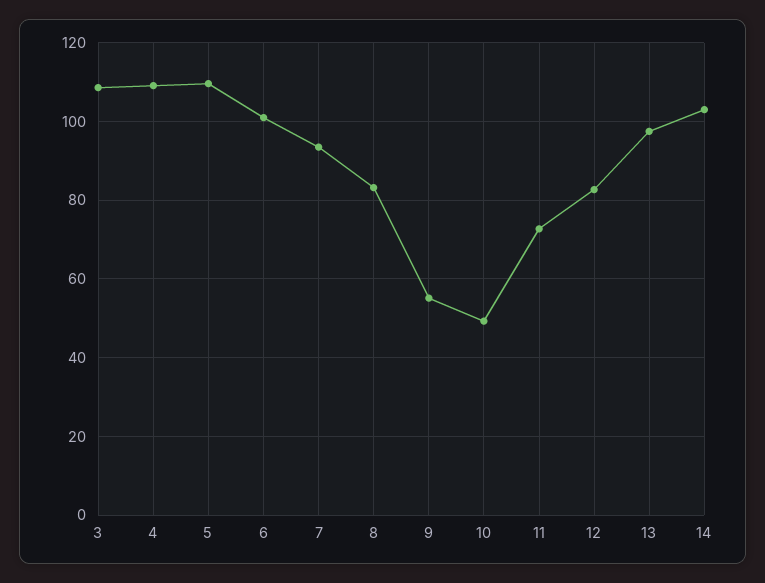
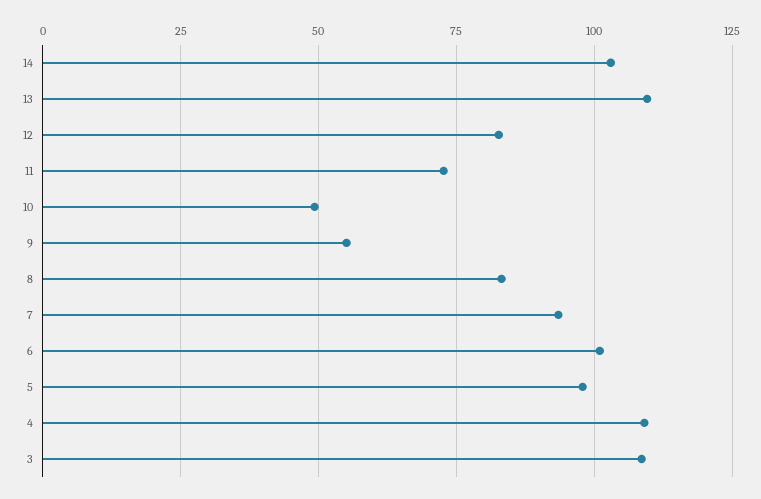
  {
    "3": 108,
    "4": 110,
-   "5": 110,
+   "5": 97.5,
    "6": 102,
    "7": 94,
    "8": 84,
    "9": 56,
    "10": 50,
    "11": 72,
    "12": 82,
-   "13": 98,
+   "13": 110,
    "14": 104
  }

